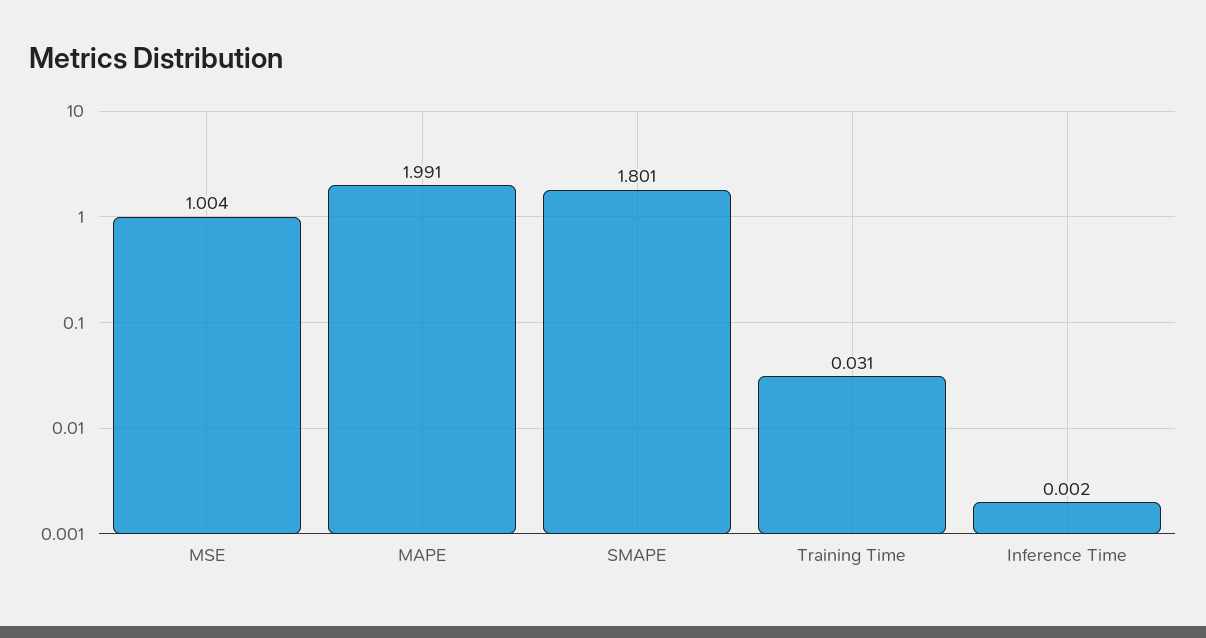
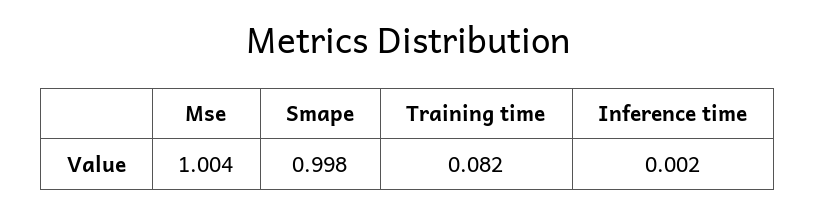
  {
    "MSE": 1.004,
-   "MAPE": 1.991,
-   "SMAPE": 1.801,
+   "SMAPE": 0.998,
-   "Training Time": 0.031,
+   "Training Time": 0.082,
    "Inference Time": 0.002
  }

